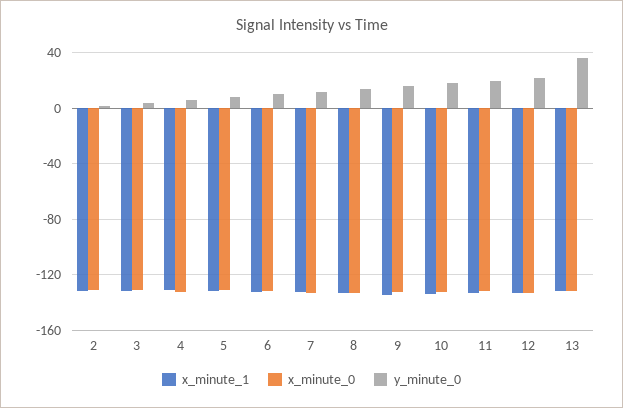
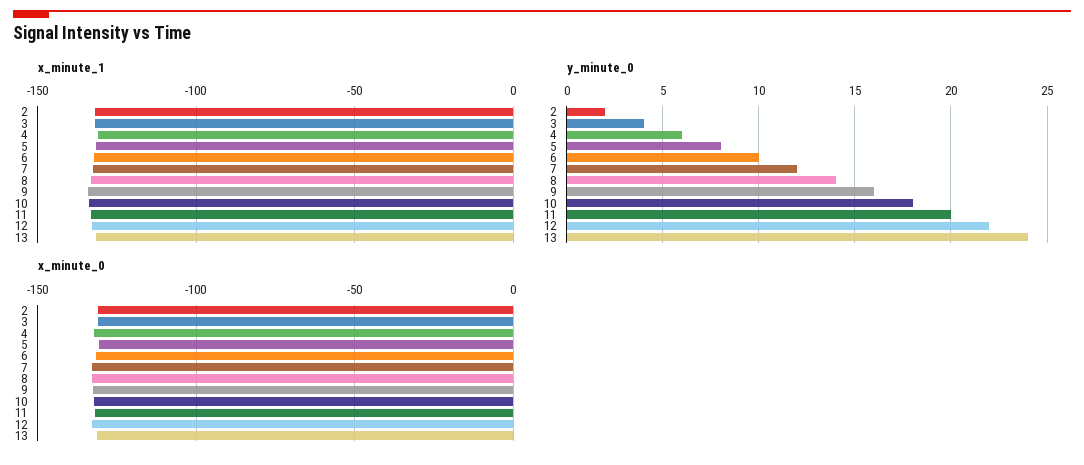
  {
    "x_minute_1": {
      "2": -130,
      "3": -130,
      "4": -130,
      "5": -130,
      "6": -130,
      "7": -135,
      "8": -135,
      "9": -135,
      "10": -135,
      "11": -135,
      "12": -135,
      "13": -130
    },
    "x_minute_0": {
      "2": -130,
      "3": -130,
      "4": -130,
      "5": -130,
      "6": -130,
      "7": -135,
      "8": -135,
      "9": -135,
      "10": -130,
      "11": -130,
      "12": -135,
      "13": -130
    },
    "y_minute_0": {
      "2": 2,
      "3": 4,
      "4": 6,
      "5": 8,
      "6": 10,
      "7": 12,
      "8": 14,
      "9": 16,
      "10": 18,
      "11": 20,
      "12": 22,
-     "13": 35
+     "13": 24
    }
  }

